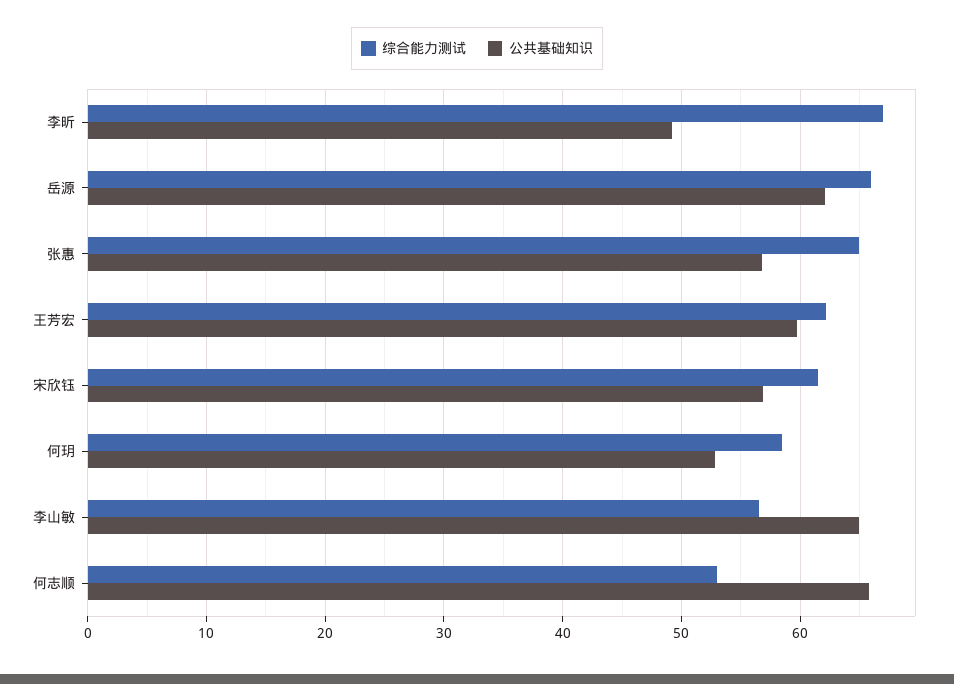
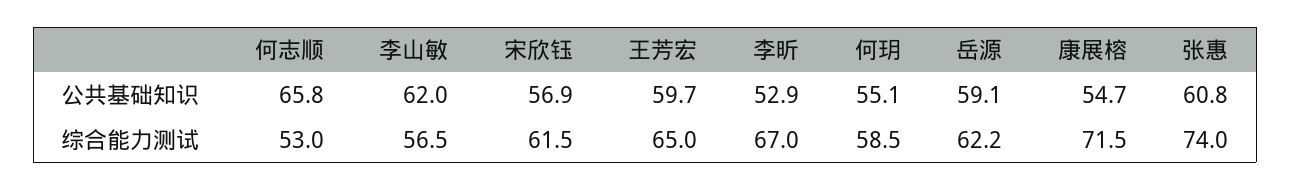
  {
    "综合能力测试": {
      "李昕": 67,
-     "岳源": 66,
+     "岳源": 62.2,
-     "张惠": 65,
+     "张惠": 74,
-     "王芳宏": 62,
+     "王芳宏": 65,
      "宋欣钰": 61.5,
      "何玥": 58.5,
      "李山敏": 56.5,
-     "何志顺": 53
+     "何志顺": 53,
+     "康展榕": 71.5
    },
    "公共基础知识": {
-     "李昕": 49,
+     "李昕": 52.9,
-     "岳源": 62,
+     "岳源": 59.1,
-     "张惠": 57,
+     "张惠": 60.8,
      "王芳宏": 59.7,
      "宋欣钰": 56.9,
-     "何玥": 53,
+     "何玥": 55.1,
-     "李山敏": 65,
+     "李山敏": 62,
-     "何志顺": 65.8
+     "何志顺": 65.8,
+     "康展榕": 54.7
    }
  }

